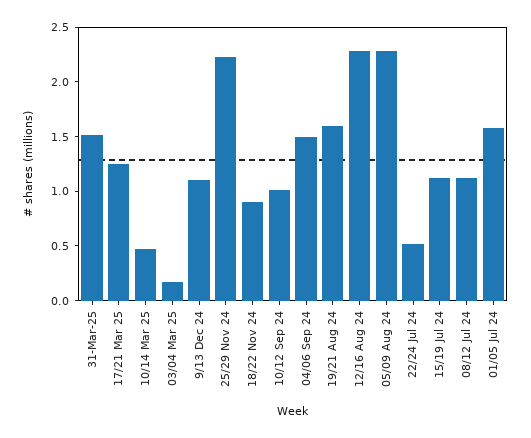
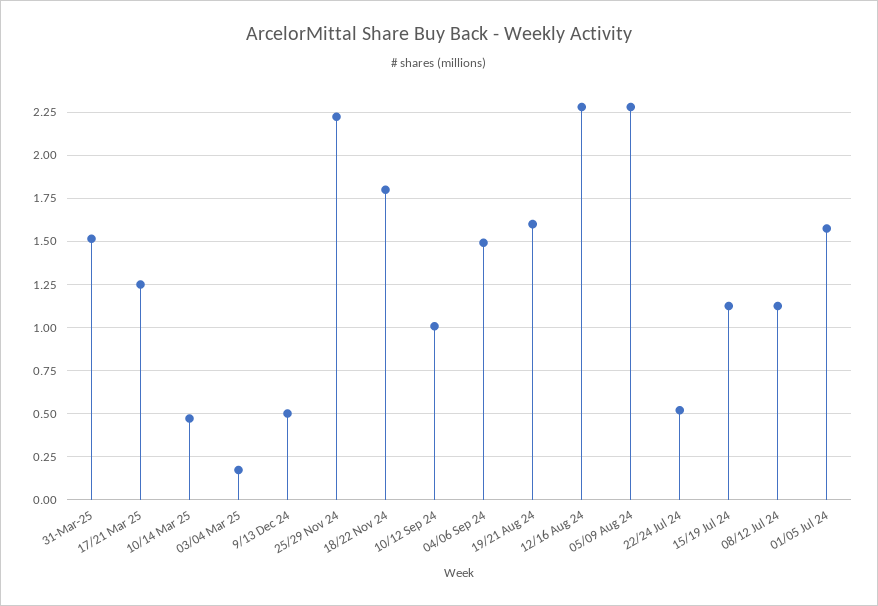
  {
    "31-Mar-25": 1.5,
    "17/21 Mar 25": 1.25,
    "10/14 Mar 25": 0.45,
    "03/04 Mar 25": 0.15,
-   "9/13 Dec 24": 1.1,
+   "9/13 Dec 24": 0.5,
    "25/29 Nov 24": 2.2,
-   "18/22 Nov 24": 0.9,
+   "18/22 Nov 24": 1.8,
    "10/12 Sep 24": 1,
    "04/06 Sep 24": 1.5,
    "19/21 Aug 24": 1.6,
    "12/16 Aug 24": 2.3,
    "05/09 Aug 24": 2.3,
    "22/24 Jul 24": 0.5,
    "15/19 Jul 24": 1.15,
    "08/12 Jul 24": 1.15,
    "01/05 Jul 24": 1.6
  }

